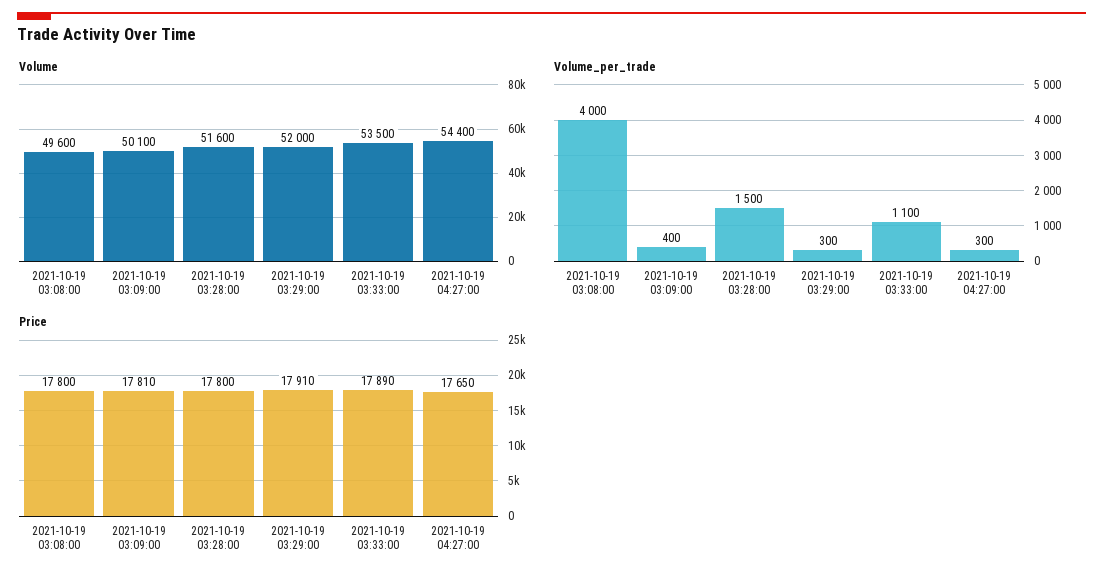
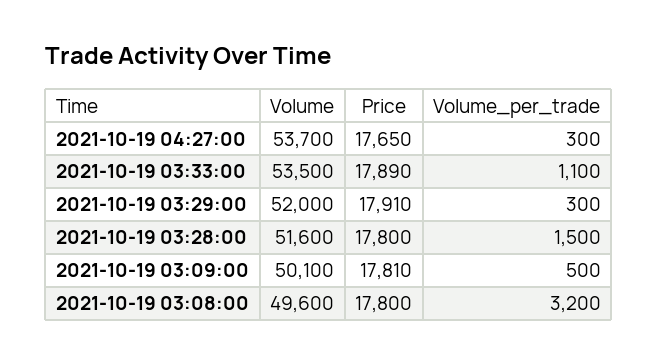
  {
    "Volume": {
      "2021-10-19 03:08:00": 49600,
      "2021-10-19 03:09:00": 50100,
      "2021-10-19 03:28:00": 51600,
      "2021-10-19 03:29:00": 52000,
      "2021-10-19 03:33:00": 53500,
-     "2021-10-19 04:27:00": 54400
+     "2021-10-19 04:27:00": 53700
    },
    "Volume_per_trade": {
-     "2021-10-19 03:08:00": 4000,
+     "2021-10-19 03:08:00": 3200,
-     "2021-10-19 03:09:00": 400,
+     "2021-10-19 03:09:00": 500,
      "2021-10-19 03:28:00": 1500,
      "2021-10-19 03:29:00": 300,
      "2021-10-19 03:33:00": 1100,
      "2021-10-19 04:27:00": 300
    },
    "Price": {
      "2021-10-19 03:08:00": 17800,
      "2021-10-19 03:09:00": 17810,
      "2021-10-19 03:28:00": 17800,
      "2021-10-19 03:29:00": 17910,
      "2021-10-19 03:33:00": 17890,
      "2021-10-19 04:27:00": 17650
    }
  }

